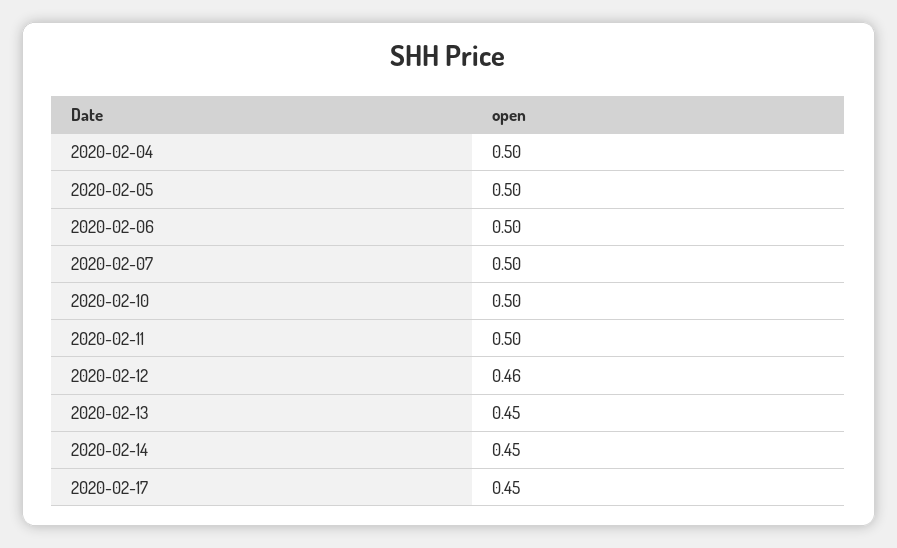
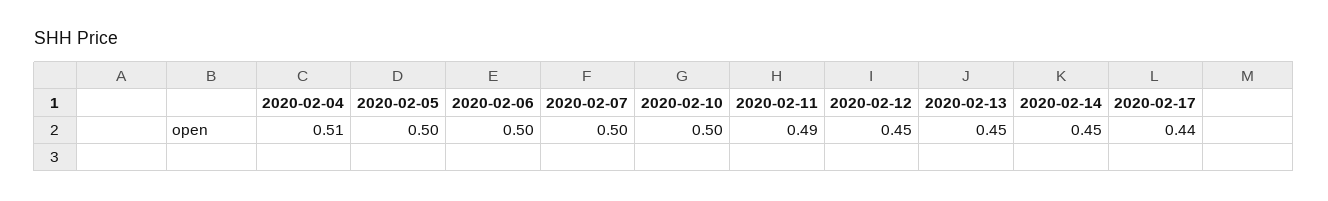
  {
-   "2020-02-04": 0.5,
+   "2020-02-04": 0.51,
    "2020-02-05": 0.5,
    "2020-02-06": 0.5,
    "2020-02-07": 0.5,
    "2020-02-10": 0.5,
-   "2020-02-11": 0.5,
+   "2020-02-11": 0.49,
-   "2020-02-12": 0.46,
+   "2020-02-12": 0.45,
    "2020-02-13": 0.45,
    "2020-02-14": 0.45,
-   "2020-02-17": 0.45
+   "2020-02-17": 0.44
  }

